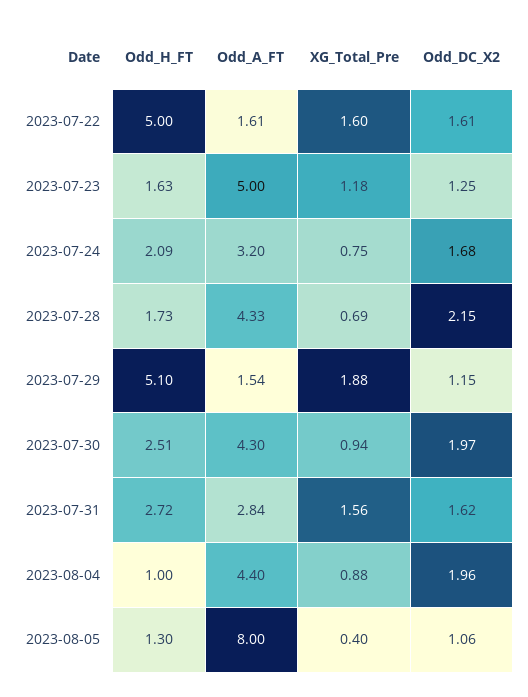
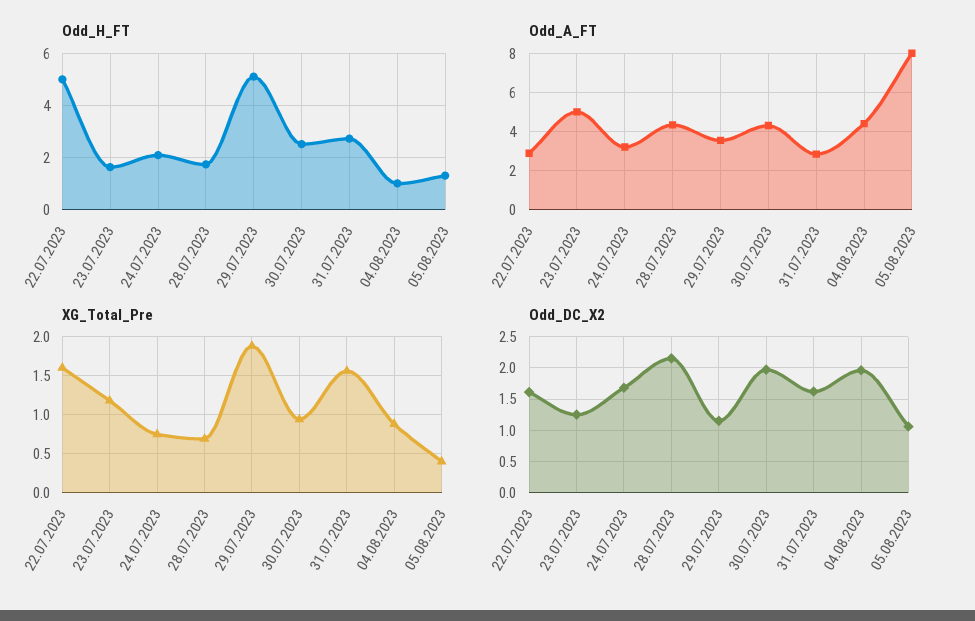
  {
    "Odd_H_FT": {
      "2023-07-22": 5,
      "2023-07-23": 1.63,
      "2023-07-24": 2.09,
      "2023-07-28": 1.73,
      "2023-07-29": 5.1,
      "2023-07-30": 2.51,
      "2023-07-31": 2.72,
      "2023-08-04": 1,
      "2023-08-05": 1.3
    },
    "Odd_A_FT": {
-     "2023-07-22": 1.61,
+     "2023-07-22": 3,
      "2023-07-23": 5,
      "2023-07-24": 3.2,
      "2023-07-28": 4.33,
-     "2023-07-29": 1.54,
+     "2023-07-29": 3.5,
      "2023-07-30": 4.3,
      "2023-07-31": 2.84,
      "2023-08-04": 4.4,
      "2023-08-05": 8
    },
    "XG_Total_Pre": {
      "2023-07-22": 1.6,
      "2023-07-23": 1.18,
      "2023-07-24": 0.75,
      "2023-07-28": 0.69,
      "2023-07-29": 1.88,
      "2023-07-30": 0.94,
      "2023-07-31": 1.56,
      "2023-08-04": 0.88,
      "2023-08-05": 0.4
    },
    "Odd_DC_X2": {
      "2023-07-22": 1.61,
      "2023-07-23": 1.25,
      "2023-07-24": 1.68,
      "2023-07-28": 2.15,
      "2023-07-29": 1.15,
      "2023-07-30": 1.97,
      "2023-07-31": 1.62,
      "2023-08-04": 1.96,
      "2023-08-05": 1.06
    }
  }

